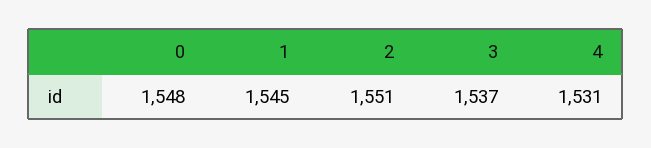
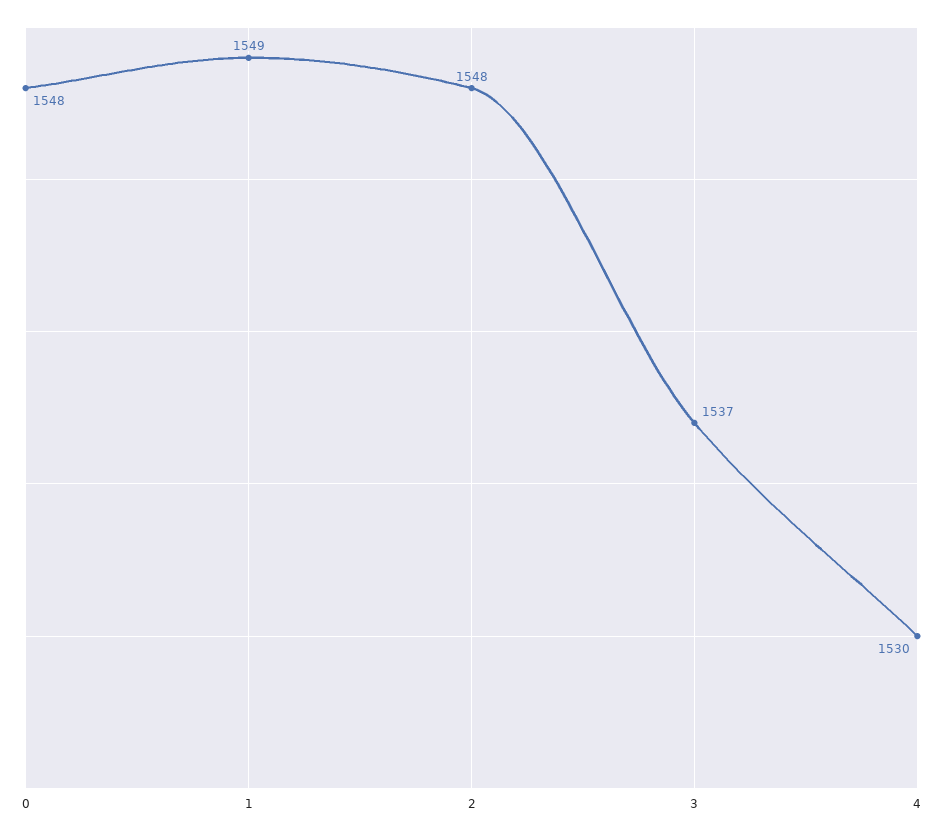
  {
    "0": 1548,
-   "1": 1545,
+   "1": 1549,
-   "2": 1551,
+   "2": 1548,
    "3": 1537,
-   "4": 1531
+   "4": 1530
  }

